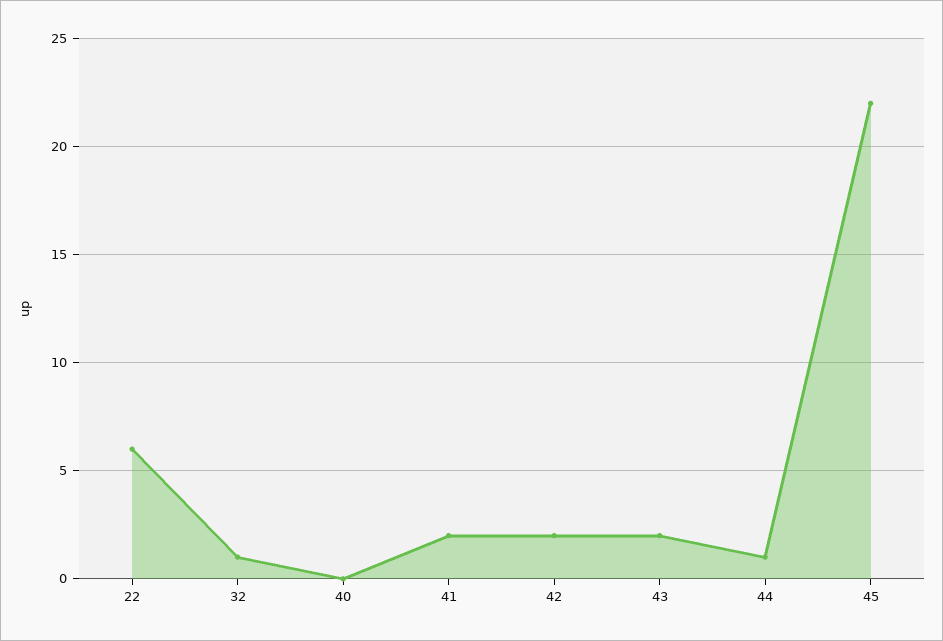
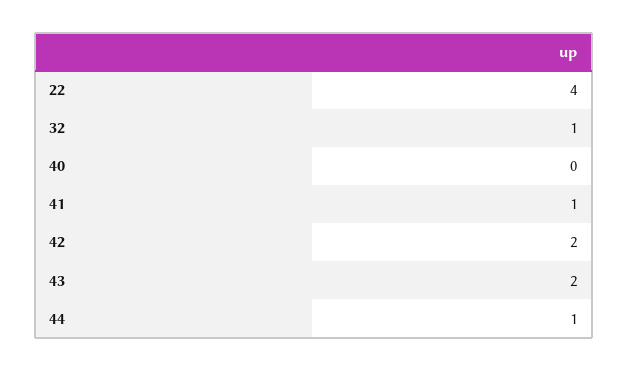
  {
-   "22": 6,
+   "22": 4,
    "32": 1,
    "40": 0,
-   "41": 2,
+   "41": 1,
    "42": 2,
    "43": 2,
-   "44": 1,
+   "44": 1
-   "45": 22
  }

